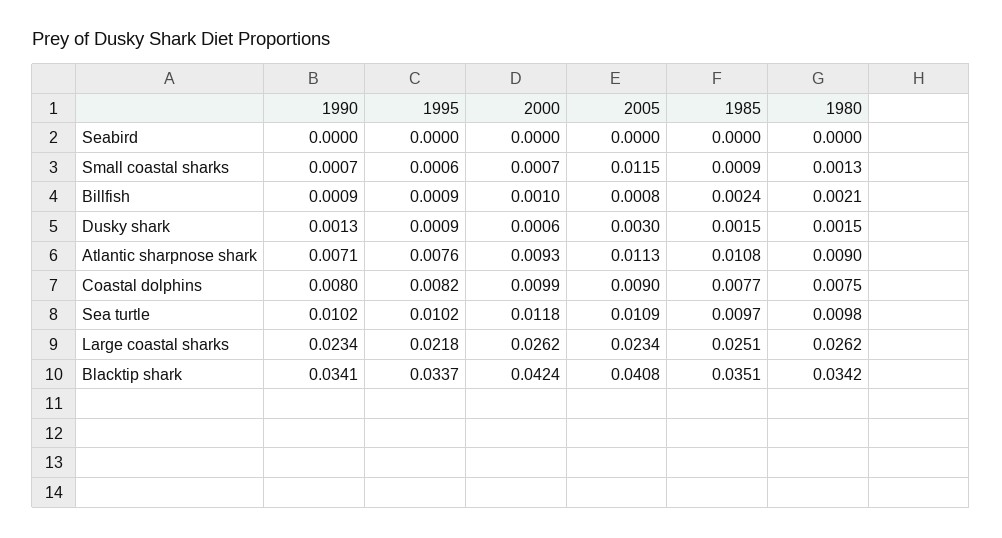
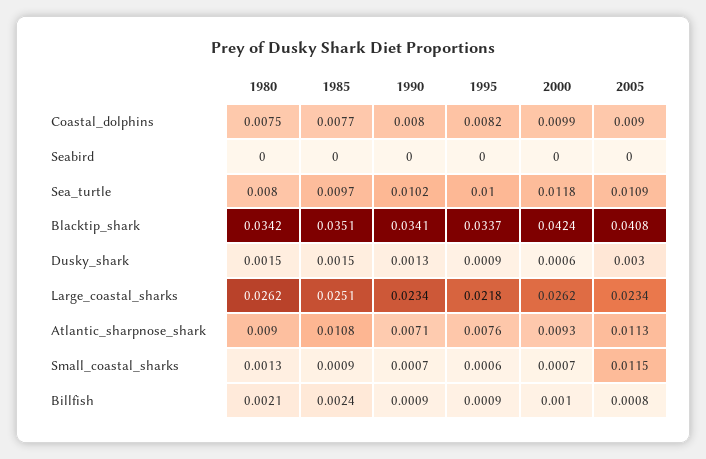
  {
    "1990": {
      "Seabird": 0,
      "Small coastal sharks": 0.0007,
      "Billfish": 0.0009,
      "Dusky shark": 0.0013,
      "Atlantic sharpnose shark": 0.0071,
      "Coastal dolphins": 0.008,
      "Sea turtle": 0.0102,
      "Large coastal sharks": 0.0234,
      "Blacktip shark": 0.0341
    },
    "1995": {
      "Seabird": 0,
      "Small coastal sharks": 0.0006,
      "Billfish": 0.0009,
      "Dusky shark": 0.0009,
      "Atlantic sharpnose shark": 0.0076,
      "Coastal dolphins": 0.0082,
-     "Sea turtle": 0.0102,
+     "Sea turtle": 0.01,
      "Large coastal sharks": 0.0218,
      "Blacktip shark": 0.0337
    },
    "2000": {
      "Seabird": 0,
      "Small coastal sharks": 0.0007,
      "Billfish": 0.001,
      "Dusky shark": 0.0006,
      "Atlantic sharpnose shark": 0.0093,
      "Coastal dolphins": 0.0099,
      "Sea turtle": 0.0118,
      "Large coastal sharks": 0.0262,
      "Blacktip shark": 0.0424
    },
    "2005": {
      "Seabird": 0,
      "Small coastal sharks": 0.0115,
      "Billfish": 0.0008,
      "Dusky shark": 0.003,
      "Atlantic sharpnose shark": 0.0113,
      "Coastal dolphins": 0.009,
      "Sea turtle": 0.0109,
      "Large coastal sharks": 0.0234,
      "Blacktip shark": 0.0408
    },
    "1985": {
      "Seabird": 0,
      "Small coastal sharks": 0.0009,
      "Billfish": 0.0024,
      "Dusky shark": 0.0015,
      "Atlantic sharpnose shark": 0.0108,
      "Coastal dolphins": 0.0077,
      "Sea turtle": 0.0097,
      "Large coastal sharks": 0.0251,
      "Blacktip shark": 0.0351
    },
    "1980": {
      "Seabird": 0,
      "Small coastal sharks": 0.0013,
      "Billfish": 0.0021,
      "Dusky shark": 0.0015,
      "Atlantic sharpnose shark": 0.009,
      "Coastal dolphins": 0.0075,
-     "Sea turtle": 0.0098,
+     "Sea turtle": 0.008,
      "Large coastal sharks": 0.0262,
      "Blacktip shark": 0.0342
    }
  }

